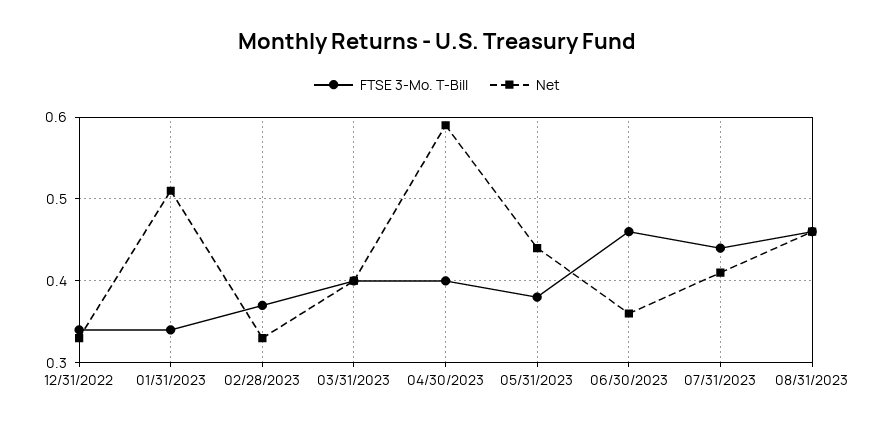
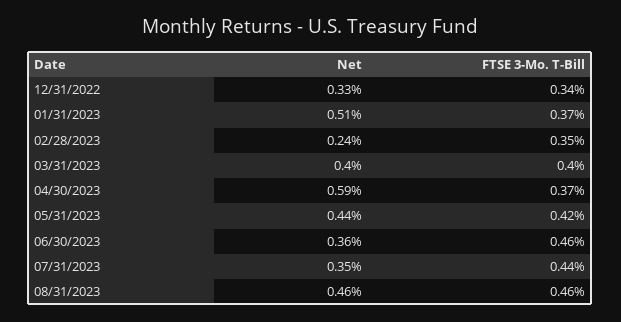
  {
    "FTSE 3-Mo. T-Bill": {
      "12/31/2022": 0.34,
-     "01/31/2023": 0.34,
+     "01/31/2023": 0.37,
-     "02/28/2023": 0.37,
+     "02/28/2023": 0.35,
      "03/31/2023": 0.4,
-     "04/30/2023": 0.4,
+     "04/30/2023": 0.37,
-     "05/31/2023": 0.38,
+     "05/31/2023": 0.42,
      "06/30/2023": 0.46,
      "07/31/2023": 0.44,
      "08/31/2023": 0.46
    },
    "Net": {
      "12/31/2022": 0.33,
      "01/31/2023": 0.51,
-     "02/28/2023": 0.33,
+     "02/28/2023": 0.24,
      "03/31/2023": 0.4,
      "04/30/2023": 0.59,
      "05/31/2023": 0.44,
      "06/30/2023": 0.36,
-     "07/31/2023": 0.41,
+     "07/31/2023": 0.35,
      "08/31/2023": 0.46
    }
  }

